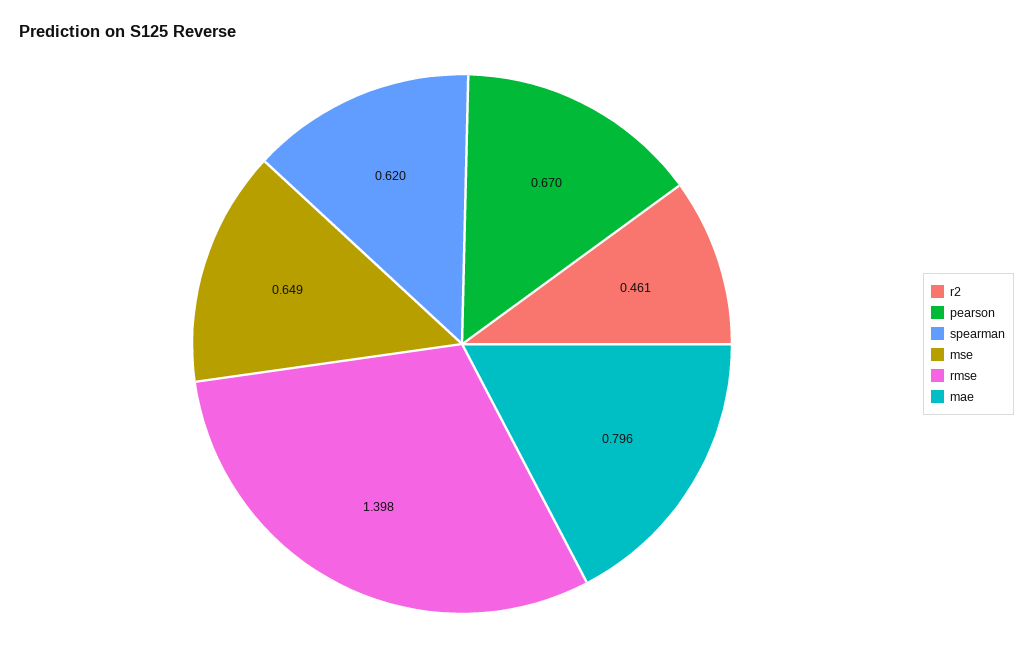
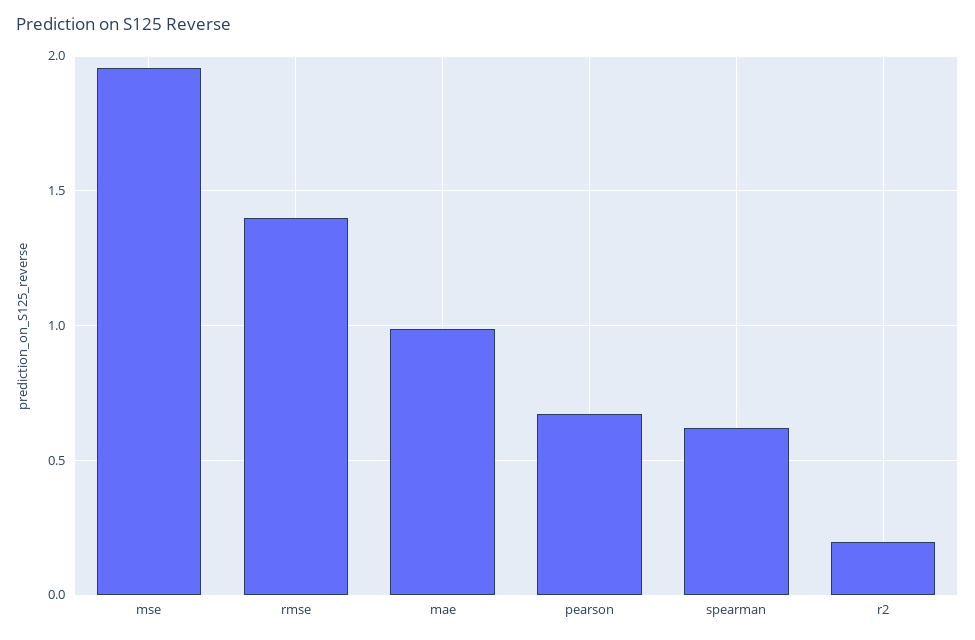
  {
-   "r2": 0.461,
+   "r2": 0.2,
    "pearson": 0.67,
    "spearman": 0.62,
-   "mse": 0.649,
+   "mse": 1.95,
    "rmse": 1.398,
-   "mae": 0.796
+   "mae": 1
  }

